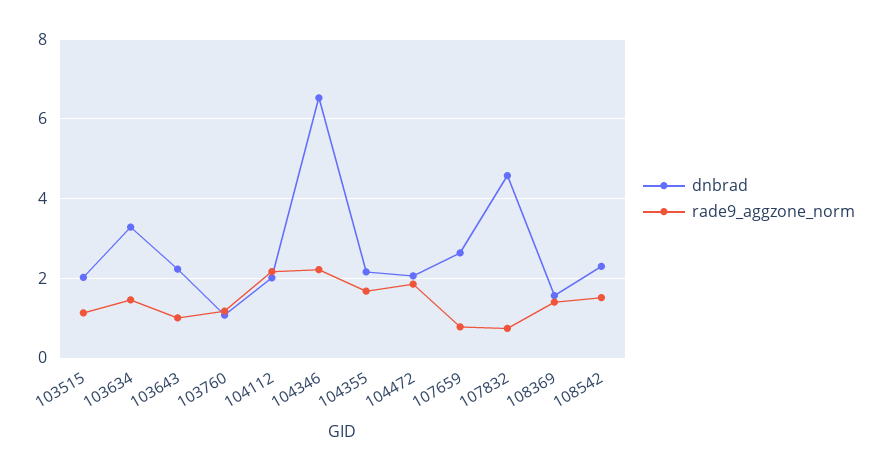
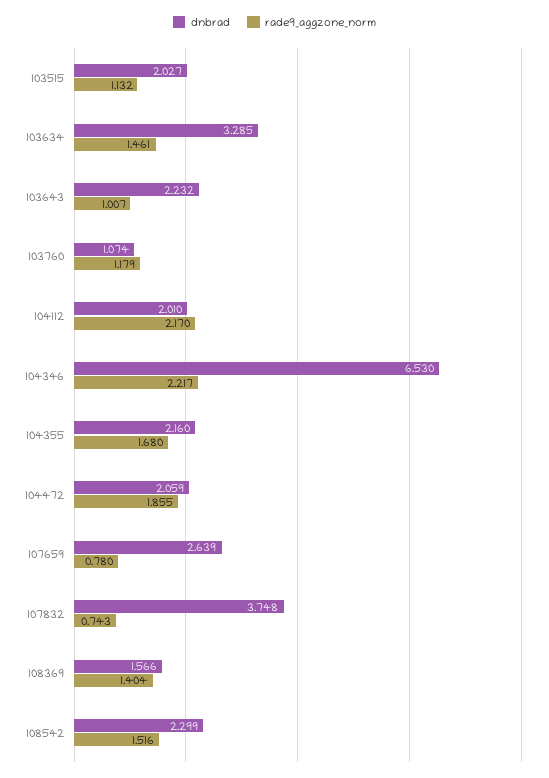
  {
    "dnbrad": {
      "103515": 2.027,
      "103634": 3.285,
      "103643": 2.232,
      "103760": 1.074,
      "104112": 2.01,
      "104346": 6.53,
      "104355": 2.16,
      "104472": 2.059,
      "107659": 2.639,
-     "107832": 4.6,
+     "107832": 3.748,
      "108369": 1.566,
      "108542": 2.299
    },
    "rade9_aggzone_norm": {
      "103515": 1.132,
      "103634": 1.461,
      "103643": 1.007,
      "103760": 1.179,
      "104112": 2.17,
      "104346": 2.217,
      "104355": 1.68,
      "104472": 1.855,
      "107659": 0.78,
      "107832": 0.743,
      "108369": 1.404,
      "108542": 1.516
    }
  }

